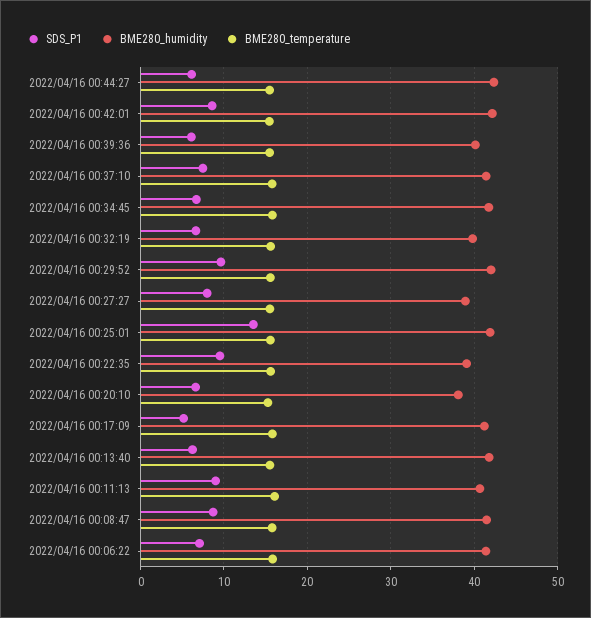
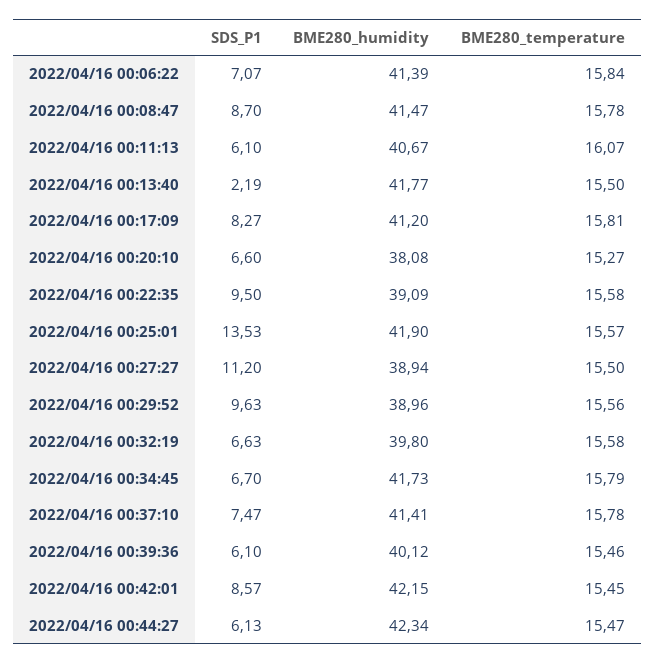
  {
    "SDS_P1": {
      "2022/04/16 00:44:27": 6.13,
      "2022/04/16 00:42:01": 8.57,
      "2022/04/16 00:39:36": 6.1,
      "2022/04/16 00:37:10": 7.47,
      "2022/04/16 00:34:45": 6.7,
      "2022/04/16 00:32:19": 6.63,
      "2022/04/16 00:29:52": 9.63,
-     "2022/04/16 00:27:27": 8,
+     "2022/04/16 00:27:27": 11.2,
      "2022/04/16 00:25:01": 13.53,
      "2022/04/16 00:22:35": 9.5,
      "2022/04/16 00:20:10": 6.6,
-     "2022/04/16 00:17:09": 5,
+     "2022/04/16 00:17:09": 8.27,
-     "2022/04/16 00:13:40": 6,
+     "2022/04/16 00:13:40": 2.19,
-     "2022/04/16 00:11:13": 9,
+     "2022/04/16 00:11:13": 6.1,
      "2022/04/16 00:08:47": 8.7,
      "2022/04/16 00:06:22": 7.07
    },
    "BME280_humidity": {
      "2022/04/16 00:44:27": 42.34,
      "2022/04/16 00:42:01": 42.15,
      "2022/04/16 00:39:36": 40.12,
      "2022/04/16 00:37:10": 41.41,
      "2022/04/16 00:34:45": 41.73,
      "2022/04/16 00:32:19": 39.8,
-     "2022/04/16 00:29:52": 42,
+     "2022/04/16 00:29:52": 38.96,
      "2022/04/16 00:27:27": 38.94,
      "2022/04/16 00:25:01": 41.9,
      "2022/04/16 00:22:35": 39.09,
      "2022/04/16 00:20:10": 38.08,
      "2022/04/16 00:17:09": 41.2,
      "2022/04/16 00:13:40": 41.77,
      "2022/04/16 00:11:13": 40.67,
      "2022/04/16 00:08:47": 41.47,
      "2022/04/16 00:06:22": 41.39
    },
    "BME280_temperature": {
      "2022/04/16 00:44:27": 15.47,
      "2022/04/16 00:42:01": 15.45,
      "2022/04/16 00:39:36": 15.46,
      "2022/04/16 00:37:10": 15.78,
      "2022/04/16 00:34:45": 15.79,
      "2022/04/16 00:32:19": 15.58,
      "2022/04/16 00:29:52": 15.56,
      "2022/04/16 00:27:27": 15.5,
      "2022/04/16 00:25:01": 15.57,
      "2022/04/16 00:22:35": 15.58,
      "2022/04/16 00:20:10": 15.27,
      "2022/04/16 00:17:09": 15.81,
      "2022/04/16 00:13:40": 15.5,
      "2022/04/16 00:11:13": 16.07,
      "2022/04/16 00:08:47": 15.78,
      "2022/04/16 00:06:22": 15.84
    }
  }

